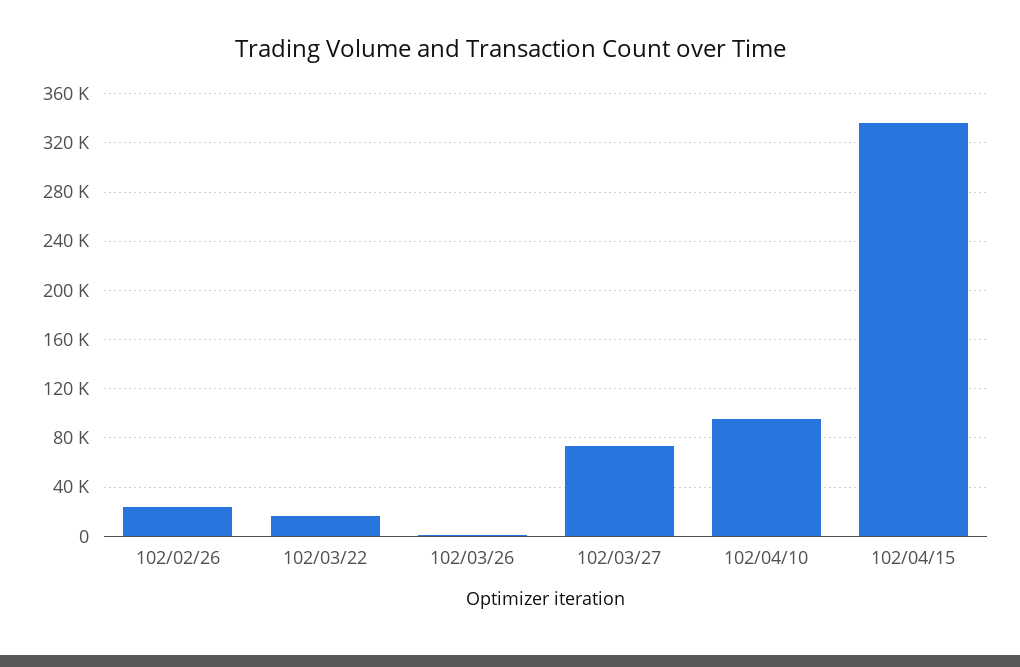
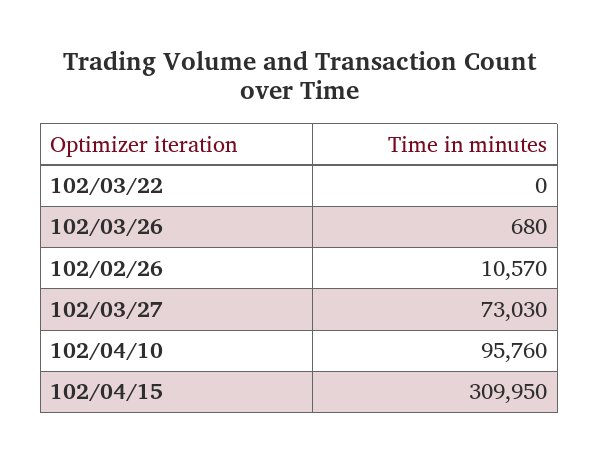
  {
-   "102/02/26": 25000,
+   "102/02/26": 10570,
-   "102/03/22": 15000,
+   "102/03/22": 0,
    "102/03/26": 680,
    "102/03/27": 73030,
    "102/04/10": 95760,
-   "102/04/15": 335000
+   "102/04/15": 309950
  }

